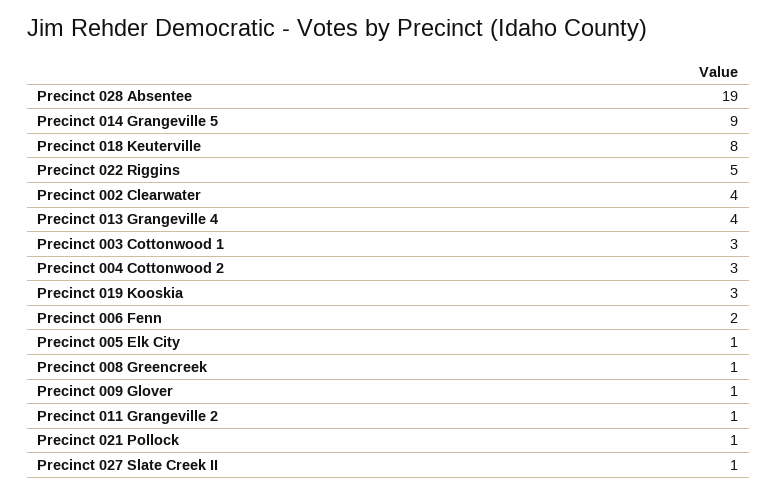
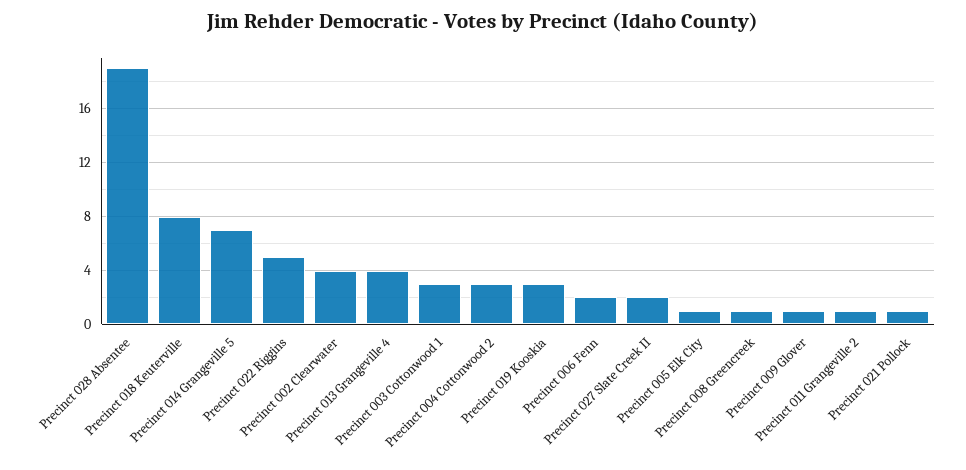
  {
    "Precinct 028 Absentee": 19,
-   "Precinct 014 Grangeville 5": 9,
+   "Precinct 014 Grangeville 5": 7,
    "Precinct 018 Keuterville": 8,
    "Precinct 022 Riggins": 5,
    "Precinct 002 Clearwater": 4,
    "Precinct 013 Grangeville 4": 4,
    "Precinct 003 Cottonwood 1": 3,
    "Precinct 004 Cottonwood 2": 3,
    "Precinct 019 Kooskia": 3,
    "Precinct 006 Fenn": 2,
    "Precinct 005 Elk City": 1,
    "Precinct 008 Greencreek": 1,
    "Precinct 009 Glover": 1,
    "Precinct 011 Grangeville 2": 1,
    "Precinct 021 Pollock": 1,
-   "Precinct 027 Slate Creek II": 1
+   "Precinct 027 Slate Creek II": 2
  }

